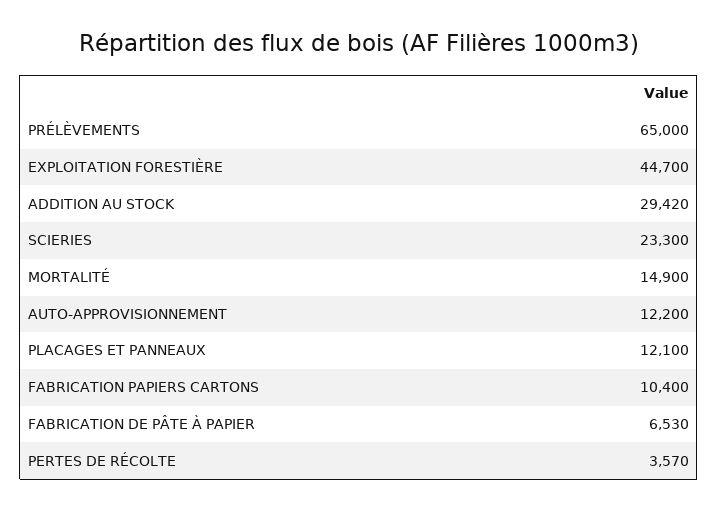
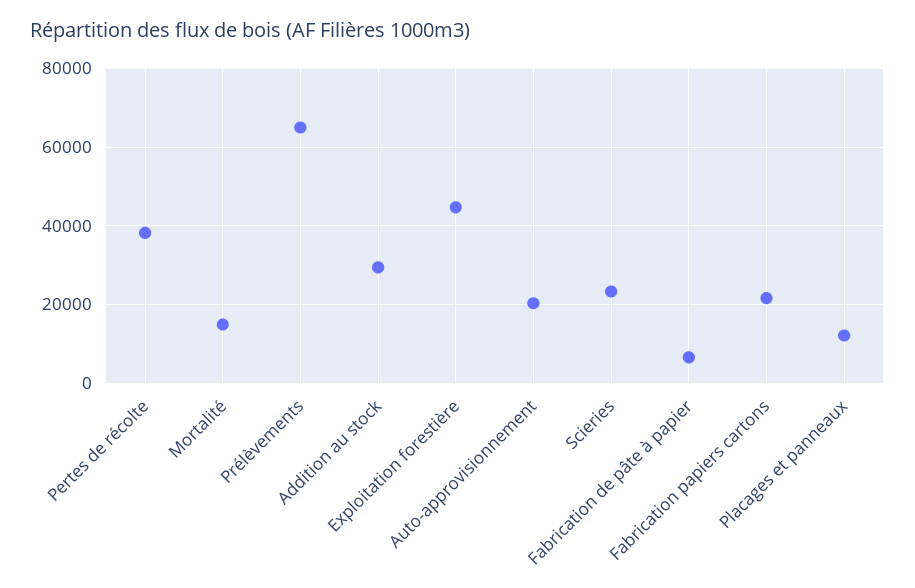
  {
    "PRÉLÈVEMENTS": 65000,
    "EXPLOITATION FORESTIÈRE": 44700,
    "ADDITION AU STOCK": 29420,
    "SCIERIES": 23300,
    "MORTALITÉ": 14900,
-   "AUTO-APPROVISIONNEMENT": 12200,
+   "AUTO-APPROVISIONNEMENT": 20000,
    "PLACAGES ET PANNEAUX": 12100,
-   "FABRICATION PAPIERS CARTONS": 10400,
+   "FABRICATION PAPIERS CARTONS": 22000,
    "FABRICATION DE PÂTE À PAPIER": 6530,
-   "PERTES DE RÉCOLTE": 3570
+   "PERTES DE RÉCOLTE": 38000
  }

